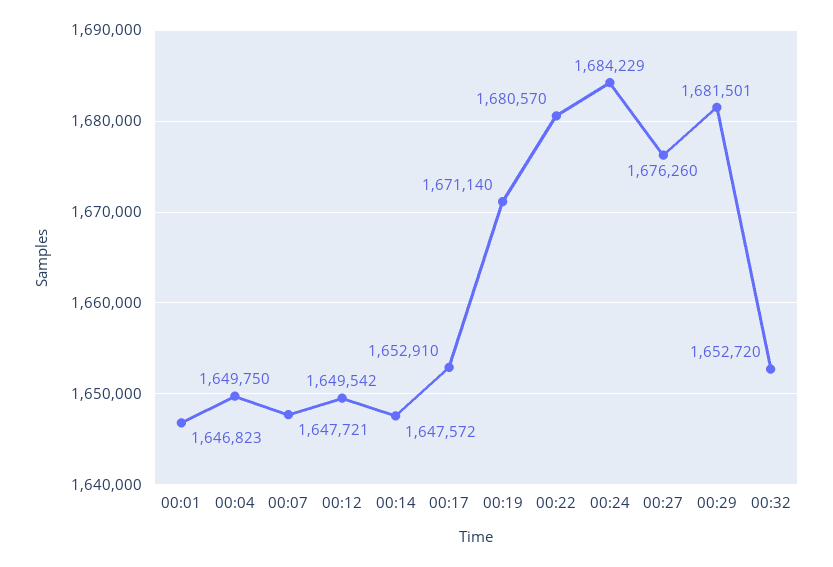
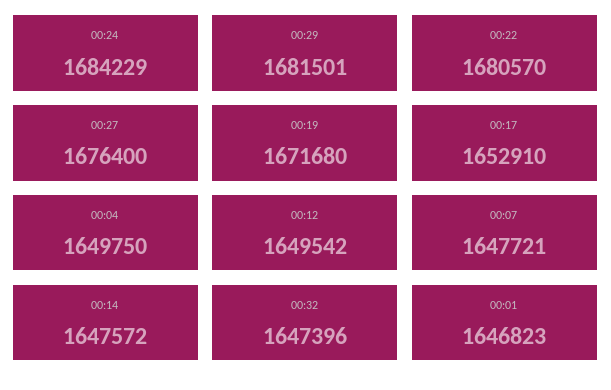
  {
    "00:01": 1646823,
    "00:04": 1649750,
    "00:07": 1647721,
    "00:12": 1649542,
    "00:14": 1647572,
    "00:17": 1652910,
-   "00:19": 1671140,
+   "00:19": 1671680,
    "00:22": 1680570,
    "00:24": 1684229,
-   "00:27": 1676260,
+   "00:27": 1676400,
    "00:29": 1681501,
-   "00:32": 1652720
+   "00:32": 1647396
  }

